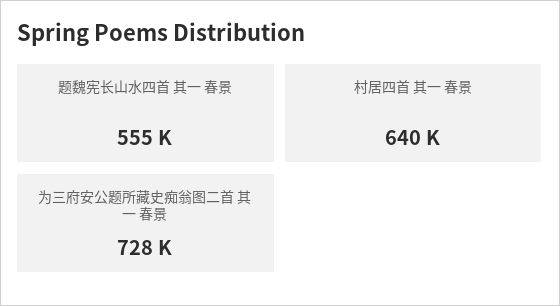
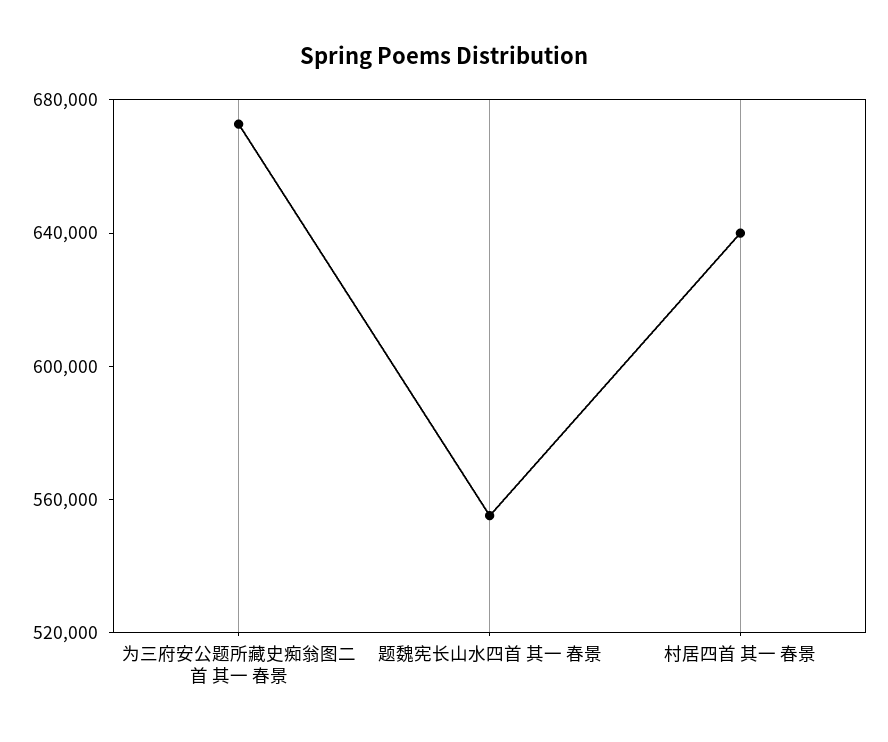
  {
    "题魏宪长山水四首 其一 春景": 555000,
    "村居四首 其一 春景": 640000,
-   "为三府安公题所藏史痴翁图二首 其一 春景": 728000
+   "为三府安公题所藏史痴翁图二首 其一 春景": 670000
  }

